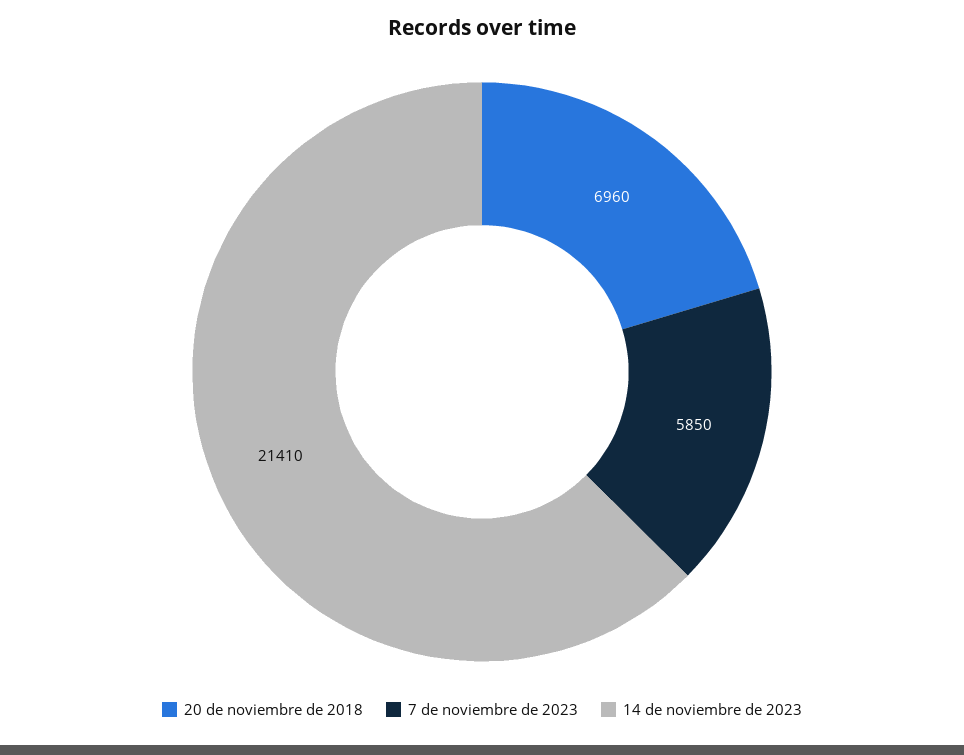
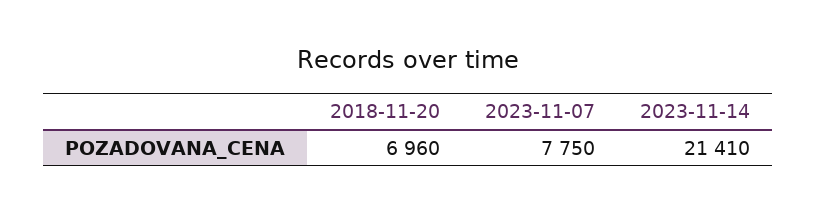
  {
    "20 de noviembre de 2018": 6960,
-   "7 de noviembre de 2023": 5850,
+   "7 de noviembre de 2023": 7750,
    "14 de noviembre de 2023": 21410
  }

